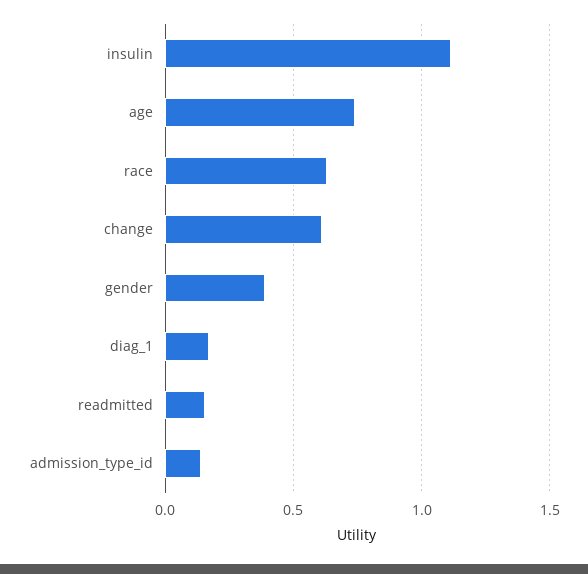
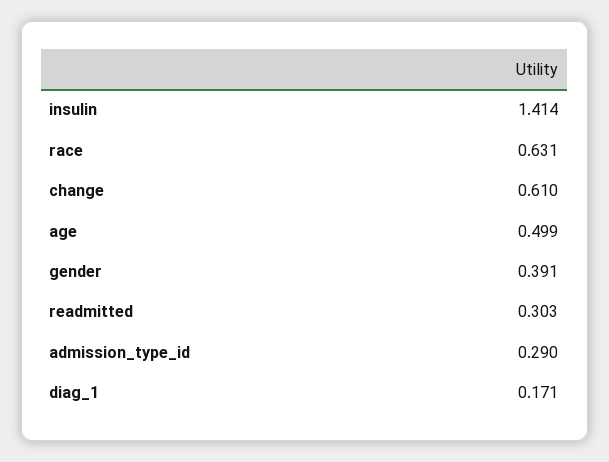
  {
-   "insulin": 1.1,
+   "insulin": 1.414,
-   "age": 0.75,
+   "age": 0.499,
    "race": 0.631,
    "change": 0.61,
    "gender": 0.391,
    "diag_1": 0.171,
-   "readmitted": 0.15,
+   "readmitted": 0.303,
-   "admission_type_id": 0.15
+   "admission_type_id": 0.29
  }

